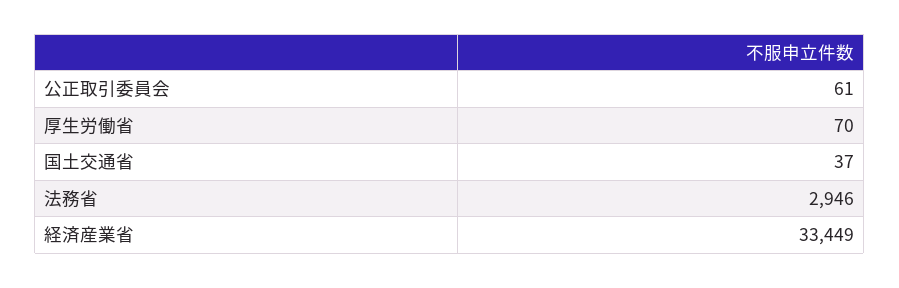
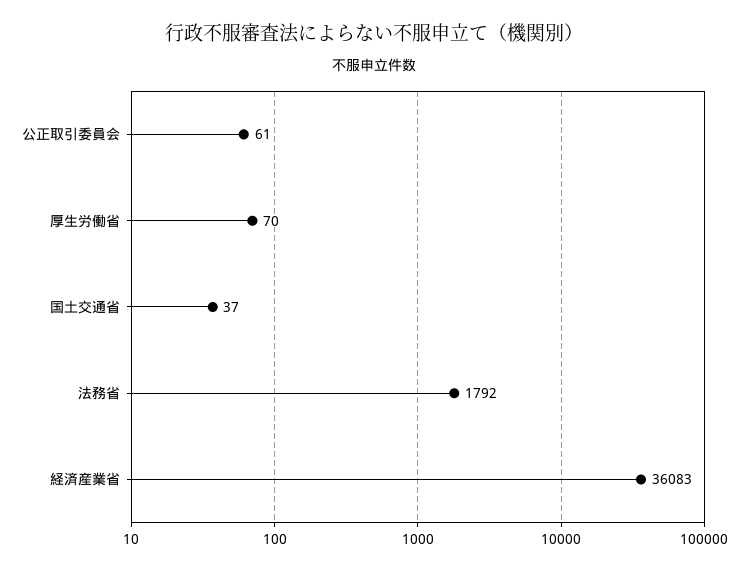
  {
    "公正取引委員会": 61,
    "厚生労働省": 70,
    "国土交通省": 37,
-   "法務省": 2946,
+   "法務省": 1792,
-   "経済産業省": 33449
+   "経済産業省": 36083
  }

